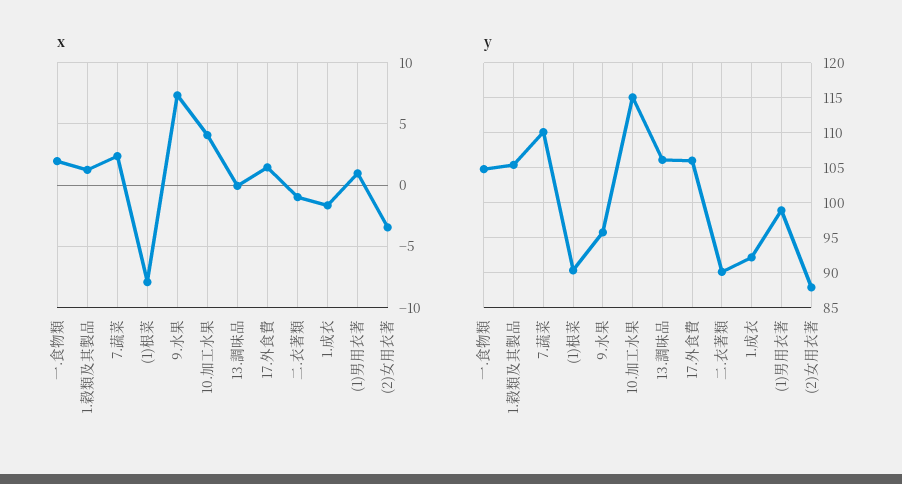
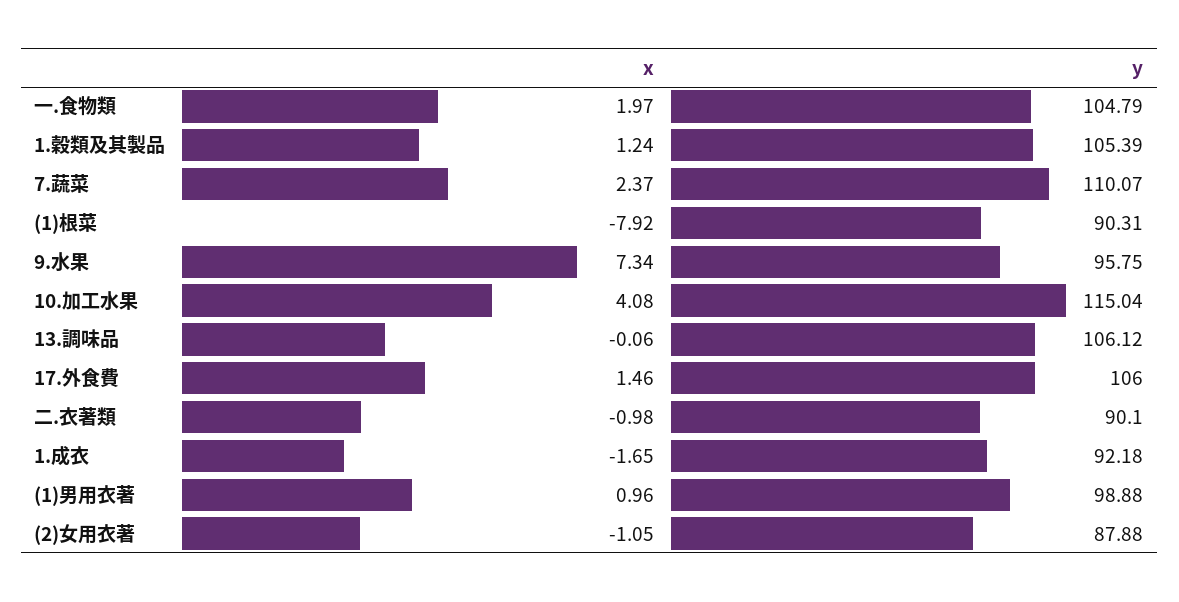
  {
    "x": {
      "一.食物類": 1.97,
      "1.穀類及其製品": 1.24,
      "7.蔬菜": 2.37,
      "(1)根菜": -7.92,
      "9.水果": 7.34,
      "10.加工水果": 4.08,
      "13.調味品": -0.06,
      "17.外食費": 1.46,
      "二.衣著類": -0.98,
      "1.成衣": -1.65,
      "(1)男用衣著": 0.96,
-     "(2)女用衣著": -3.5
+     "(2)女用衣著": -1.05
    },
    "y": {
      "一.食物類": 104.79,
      "1.穀類及其製品": 105.39,
      "7.蔬菜": 110.07,
      "(1)根菜": 90.31,
      "9.水果": 95.75,
      "10.加工水果": 115.04,
      "13.調味品": 106.12,
      "17.外食費": 106,
      "二.衣著類": 90.1,
      "1.成衣": 92.18,
      "(1)男用衣著": 98.88,
      "(2)女用衣著": 87.88
    }
  }

